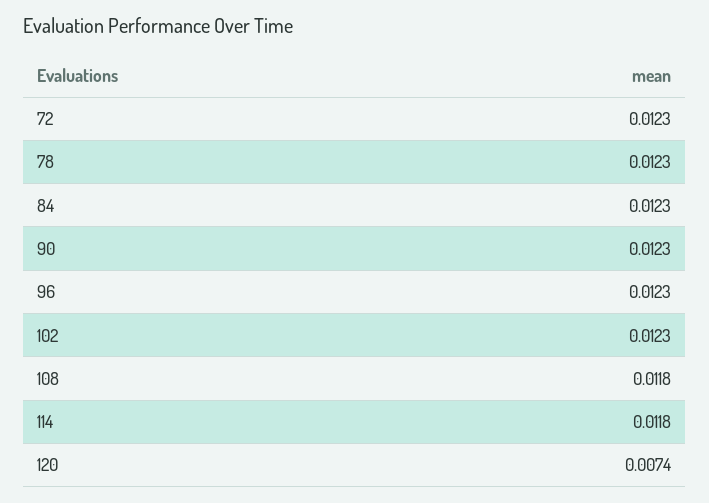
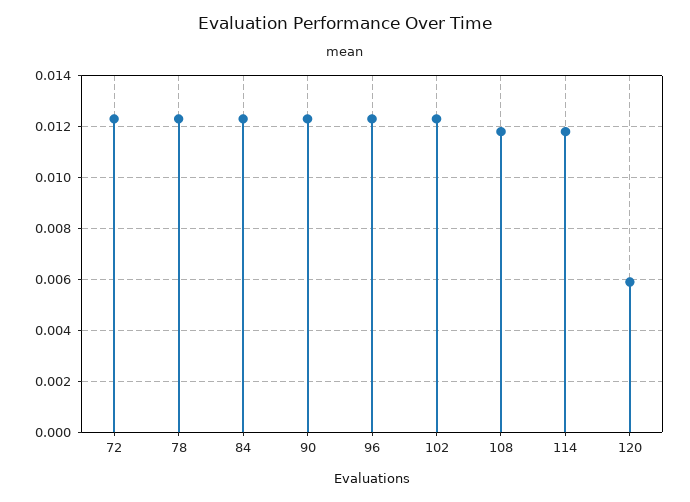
  {
    "72": 0.0123,
    "78": 0.0123,
    "84": 0.0123,
    "90": 0.0123,
    "96": 0.0123,
    "102": 0.0123,
    "108": 0.0118,
    "114": 0.0118,
-   "120": 0.0074
+   "120": 0.006
  }

